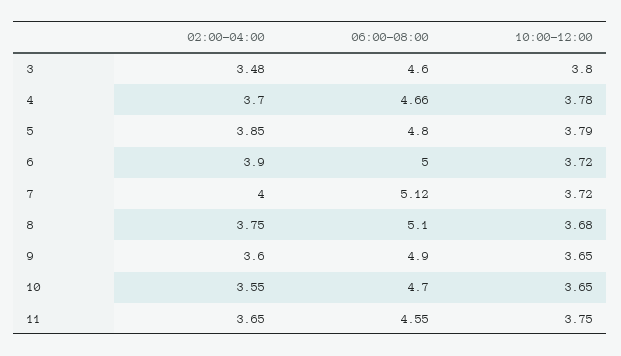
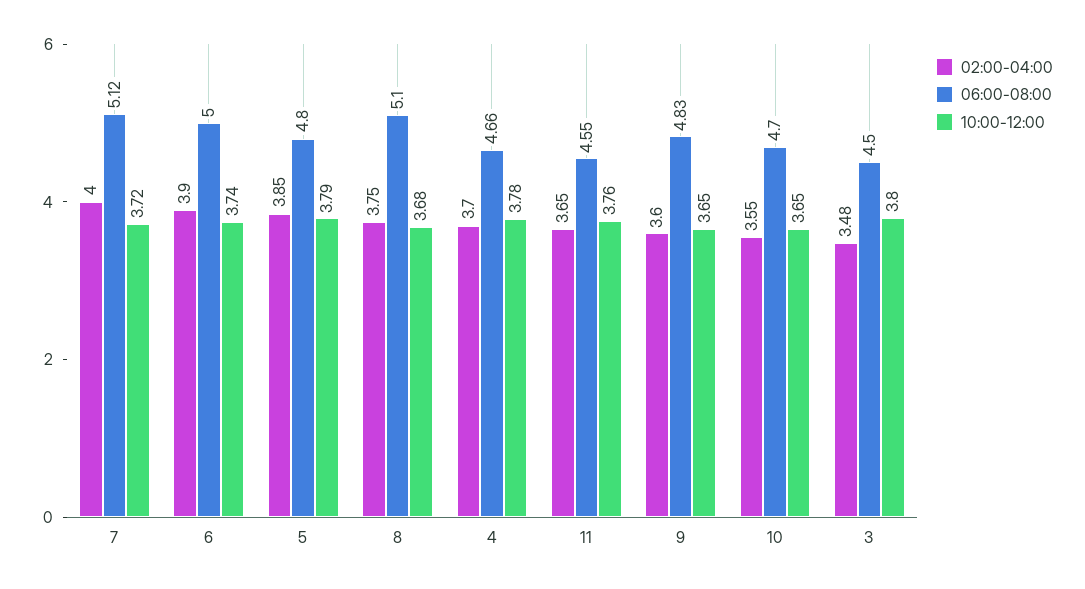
  {
    "02:00-04:00": {
      "3": 3.48,
      "4": 3.7,
      "5": 3.85,
      "6": 3.9,
      "7": 4,
      "8": 3.75,
      "9": 3.6,
      "10": 3.55,
      "11": 3.65
    },
    "06:00-08:00": {
-     "3": 4.6,
+     "3": 4.5,
      "4": 4.66,
      "5": 4.8,
      "6": 5,
      "7": 5.12,
      "8": 5.1,
-     "9": 4.9,
+     "9": 4.83,
      "10": 4.7,
      "11": 4.55
    },
    "10:00-12:00": {
      "3": 3.8,
      "4": 3.78,
      "5": 3.79,
-     "6": 3.72,
+     "6": 3.74,
      "7": 3.72,
      "8": 3.68,
      "9": 3.65,
      "10": 3.65,
-     "11": 3.75
+     "11": 3.76
    }
  }

